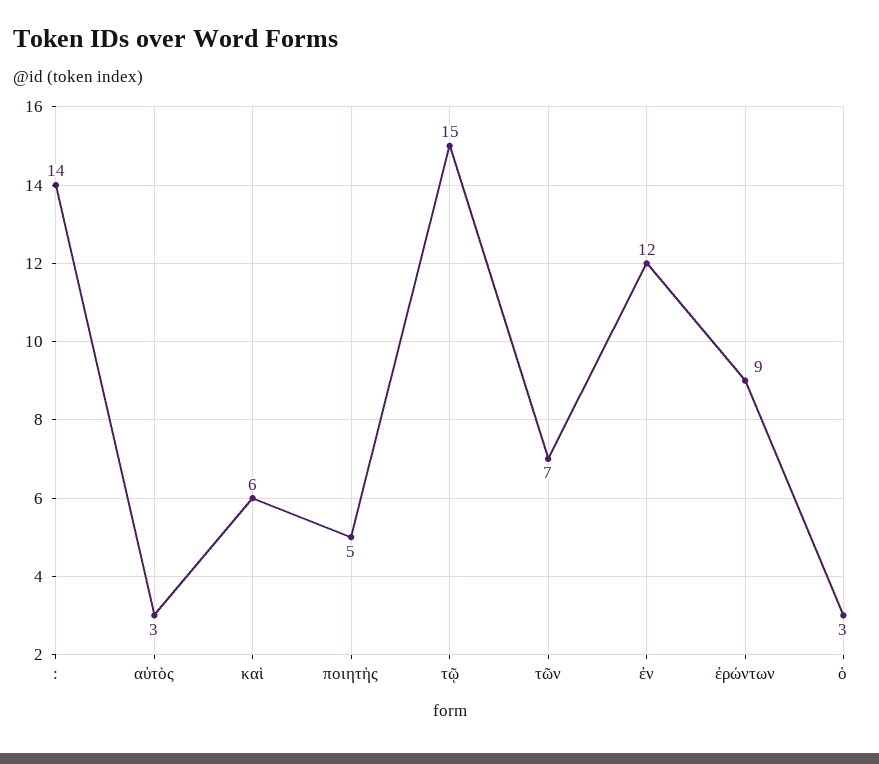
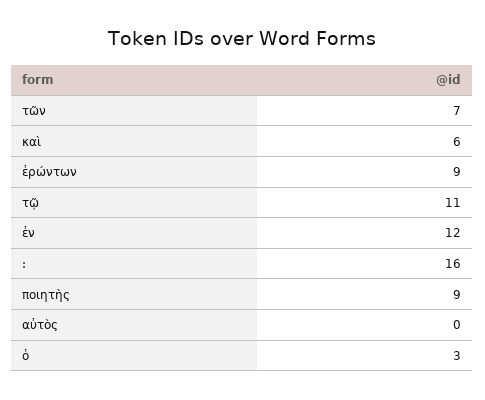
  {
-   ":": 14,
+   ":": 16,
-   "αὐτὸς": 3,
+   "αὐτὸς": 0,
    "καὶ": 6,
-   "ποιητὴς": 5,
+   "ποιητὴς": 9,
-   "τῷ": 15,
+   "τῷ": 11,
    "τῶν": 7,
    "ἐν": 12,
    "ἐρώντων": 9,
    "ὁ": 3
  }

